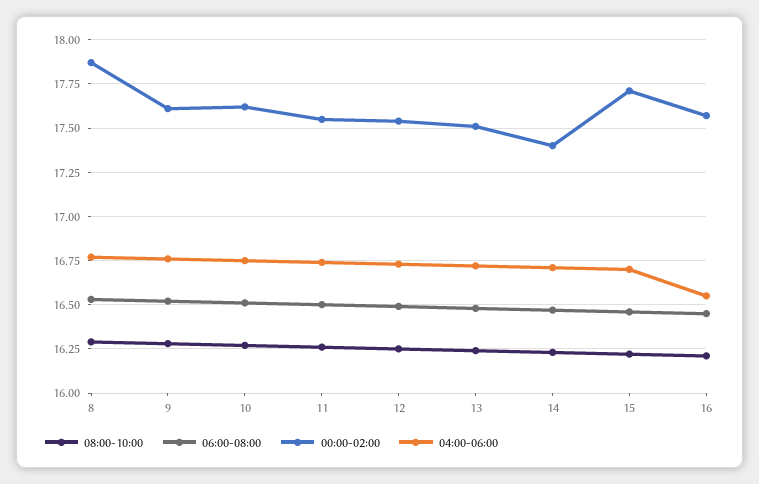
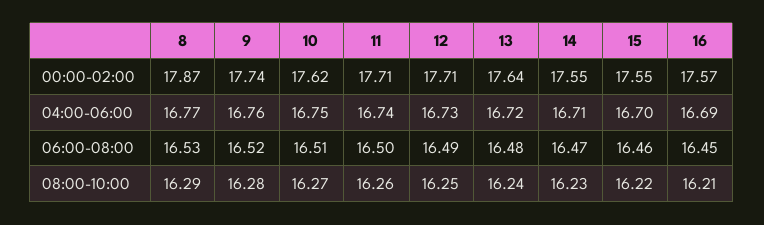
  {
    "08:00-10:00": {
      "8": 16.29,
      "9": 16.28,
      "10": 16.27,
      "11": 16.26,
      "12": 16.25,
      "13": 16.24,
      "14": 16.23,
      "15": 16.22,
      "16": 16.21
    },
    "06:00-08:00": {
      "8": 16.53,
      "9": 16.52,
      "10": 16.51,
      "11": 16.5,
      "12": 16.49,
      "13": 16.48,
      "14": 16.47,
      "15": 16.46,
      "16": 16.45
    },
    "00:00-02:00": {
      "8": 17.87,
-     "9": 17.6,
+     "9": 17.74,
      "10": 17.62,
-     "11": 17.55,
+     "11": 17.71,
-     "12": 17.55,
+     "12": 17.71,
-     "13": 17.5,
+     "13": 17.64,
-     "14": 17.4,
+     "14": 17.55,
-     "15": 17.7,
+     "15": 17.55,
      "16": 17.57
    },
    "04:00-06:00": {
      "8": 16.77,
      "9": 16.76,
      "10": 16.75,
      "11": 16.74,
      "12": 16.73,
      "13": 16.72,
      "14": 16.71,
      "15": 16.7,
-     "16": 16.55
+     "16": 16.69
    }
  }

